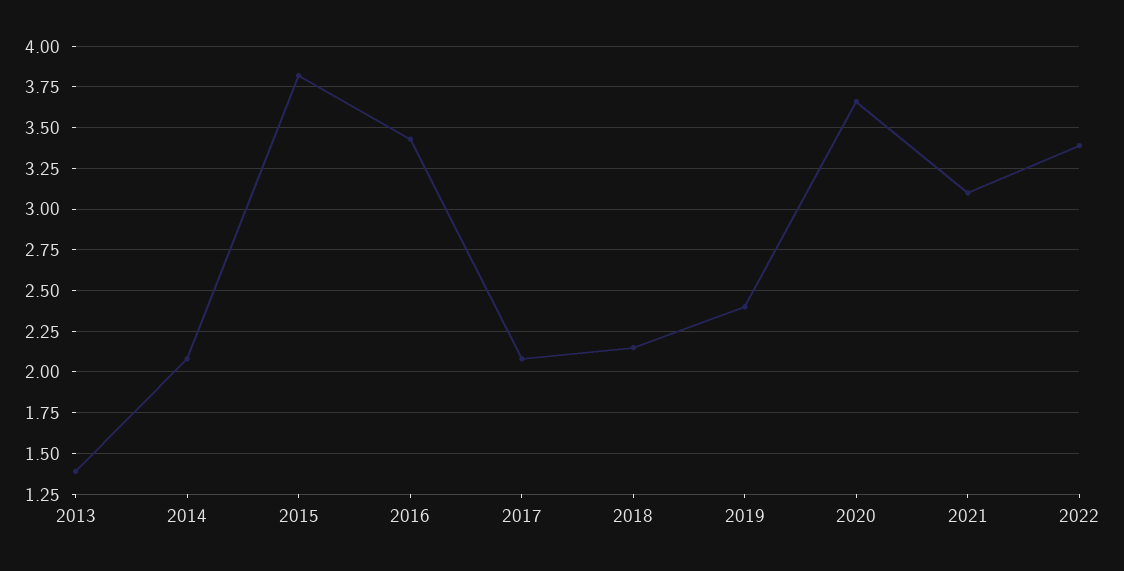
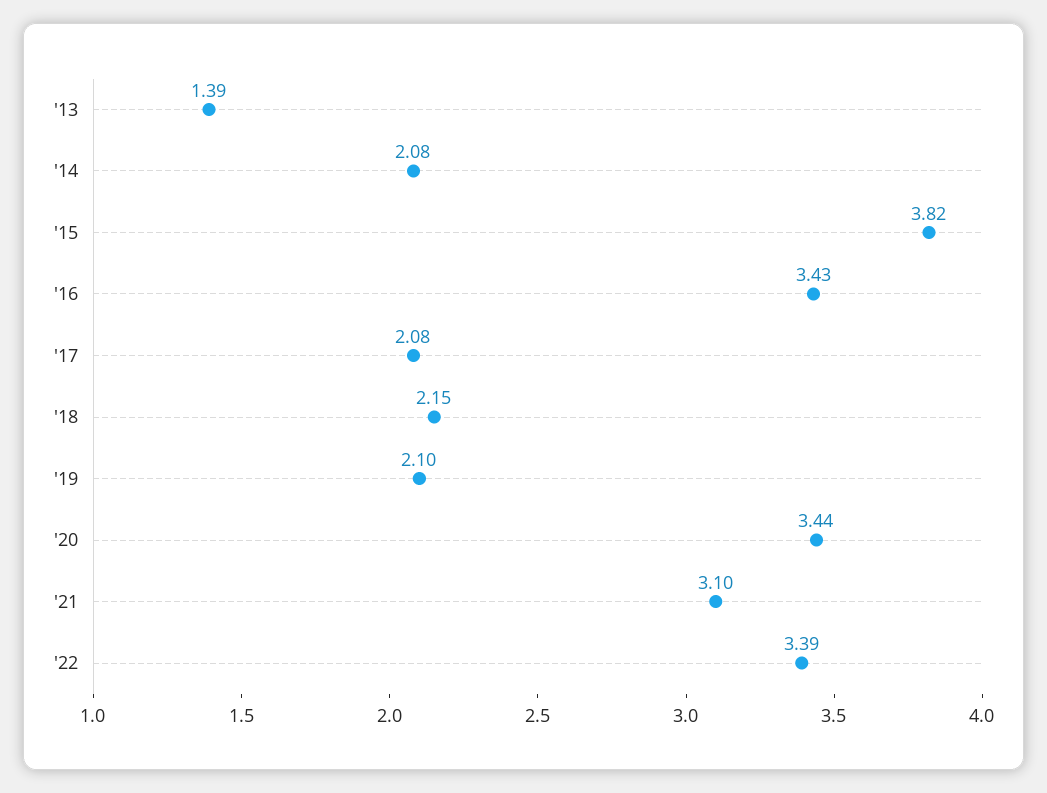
  {
    "2013": 1.39,
    "2014": 2.08,
    "2015": 3.82,
    "2016": 3.43,
    "2017": 2.08,
    "2018": 2.15,
-   "2019": 2.4,
+   "2019": 2.1,
-   "2020": 3.65,
+   "2020": 3.44,
    "2021": 3.1,
    "2022": 3.39
  }

